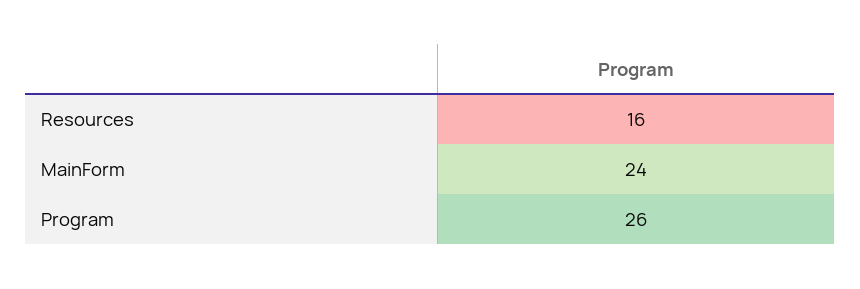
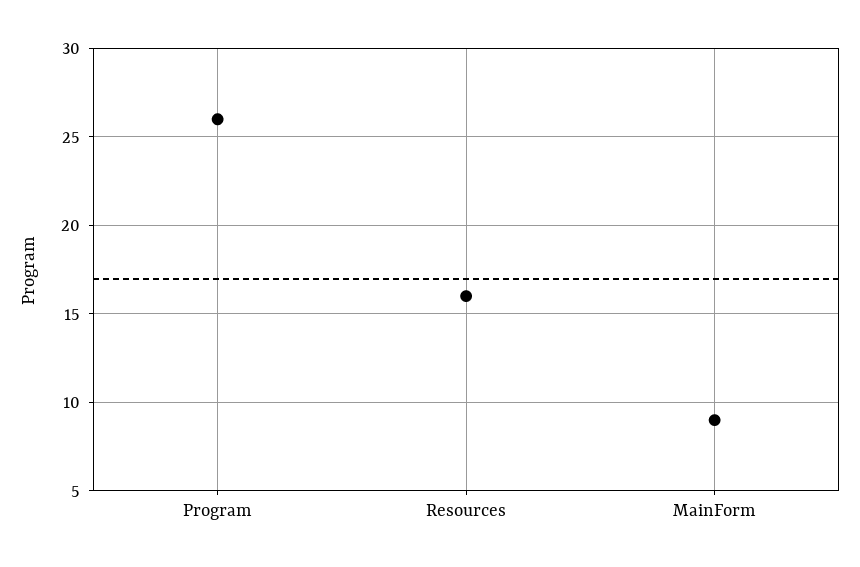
  {
    "Resources": 16,
-   "MainForm": 24,
+   "MainForm": 9,
    "Program": 26
  }

